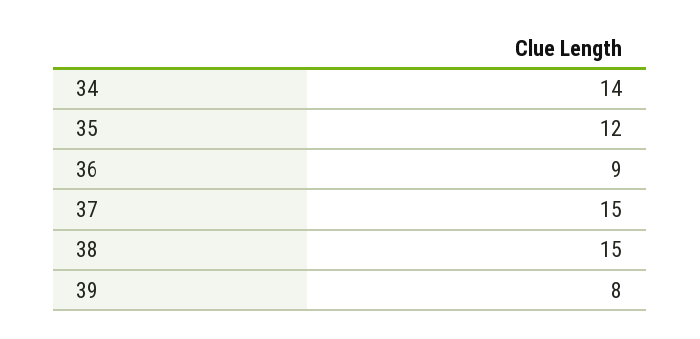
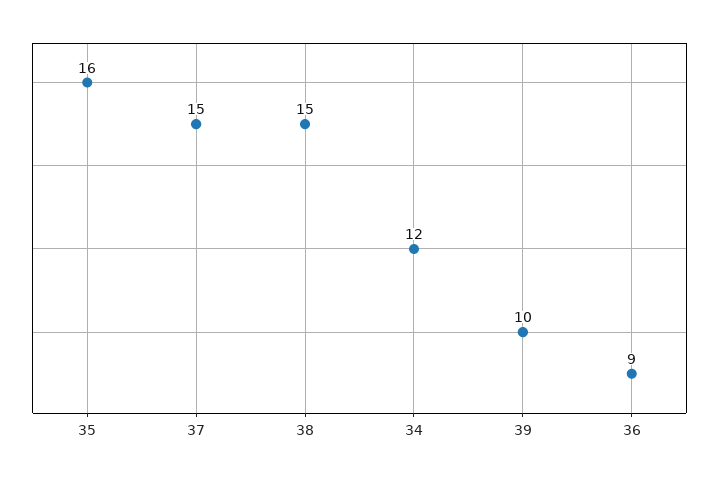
  {
-   "34": 14,
+   "34": 12,
-   "35": 12,
+   "35": 16,
    "36": 9,
    "37": 15,
    "38": 15,
-   "39": 8
+   "39": 10
  }

